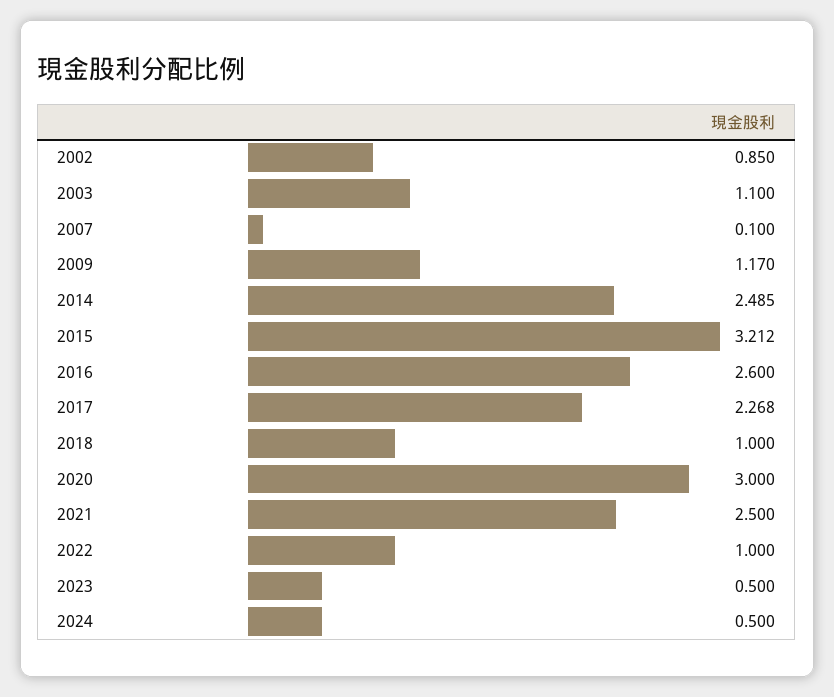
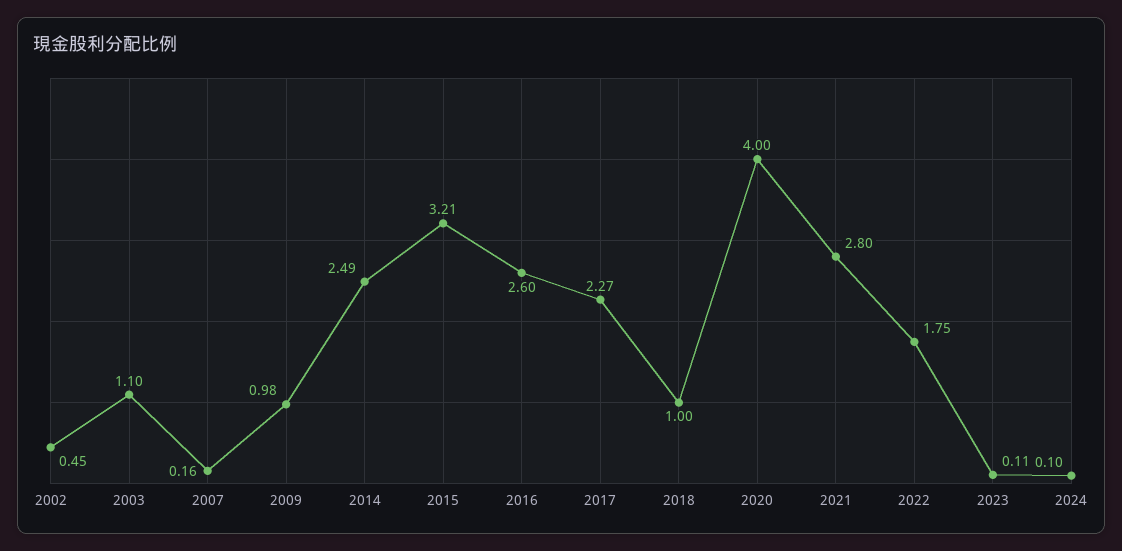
  {
-   "2002": 0.85,
+   "2002": 0.45,
    "2003": 1.1,
-   "2007": 0.1,
+   "2007": 0.16,
-   "2009": 1.17,
+   "2009": 0.98,
    "2014": 2.485,
    "2015": 3.212,
    "2016": 2.6,
    "2017": 2.268,
    "2018": 1,
-   "2020": 3,
+   "2020": 4,
-   "2021": 2.5,
+   "2021": 2.8,
-   "2022": 1,
+   "2022": 1.75,
-   "2023": 0.5,
+   "2023": 0.11,
-   "2024": 0.5
+   "2024": 0.1
  }

